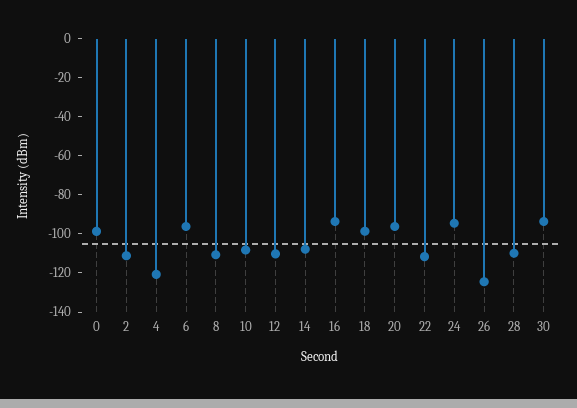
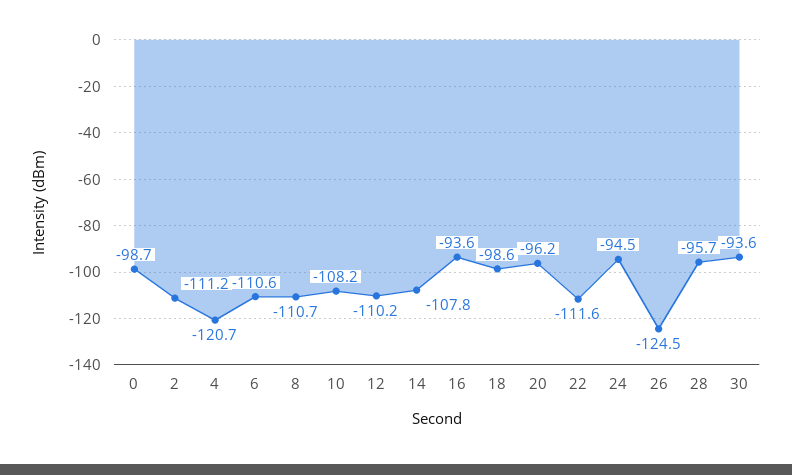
  {
    "0": -98.7,
    "2": -111.2,
    "4": -120.7,
-   "6": -95,
+   "6": -110.6,
    "8": -110.7,
    "10": -108.2,
    "12": -110.2,
    "14": -107.8,
    "16": -93.6,
    "18": -98.6,
    "20": -96.2,
    "22": -111.6,
    "24": -94.5,
    "26": -124.5,
-   "28": -110,
+   "28": -95.7,
    "30": -93.6
  }

